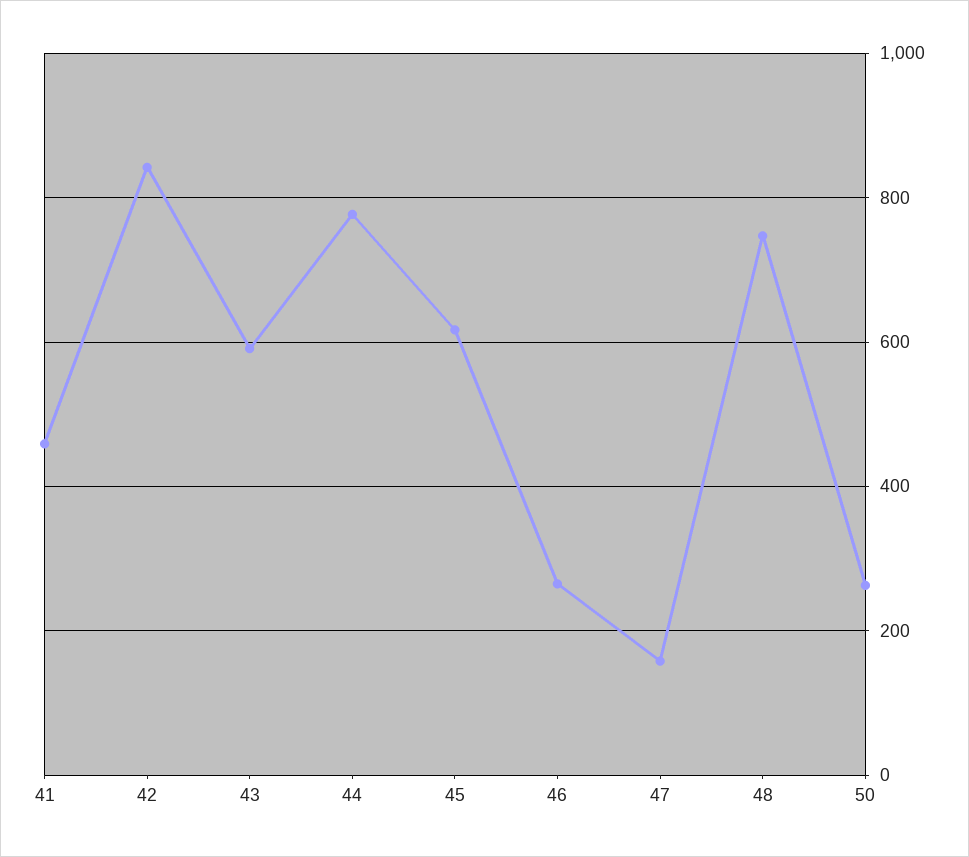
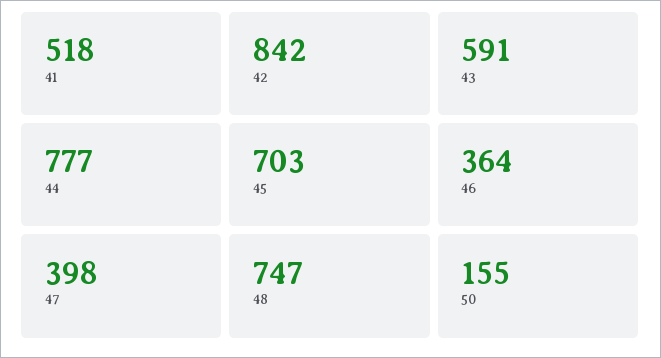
  {
-   "41": 460,
+   "41": 518,
    "42": 842,
    "43": 591,
    "44": 777,
-   "45": 620,
+   "45": 703,
-   "46": 260,
+   "46": 364,
-   "47": 160,
+   "47": 398,
    "48": 747,
-   "50": 260
+   "50": 155
  }

